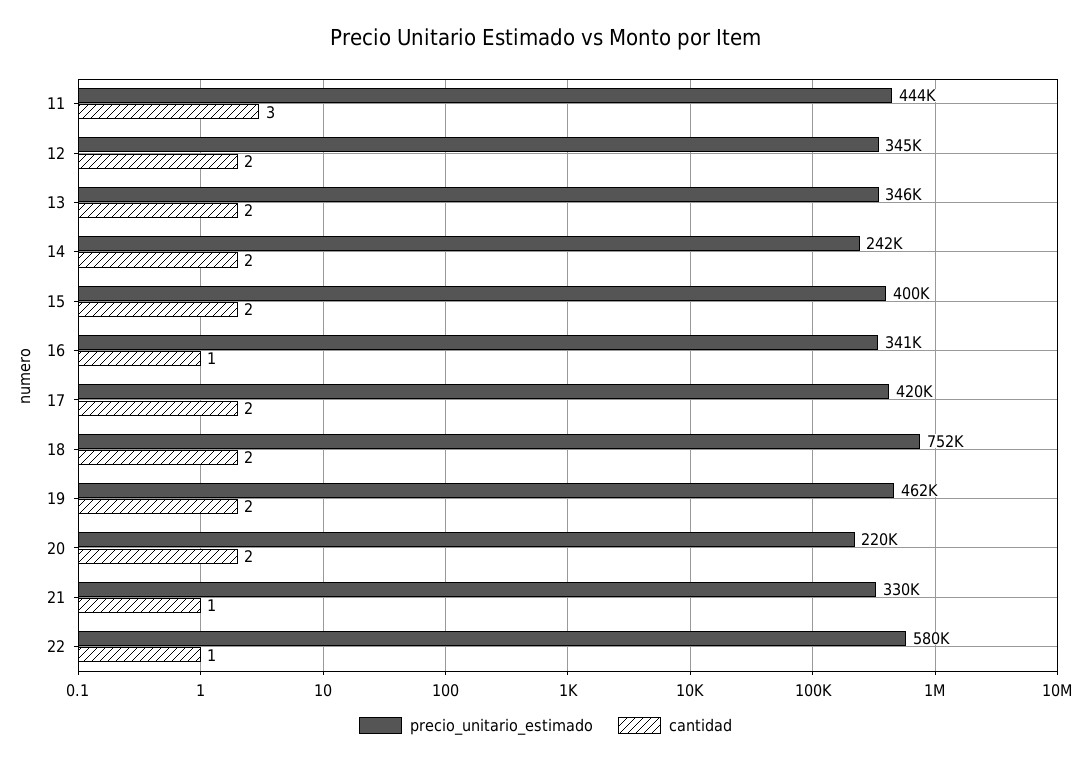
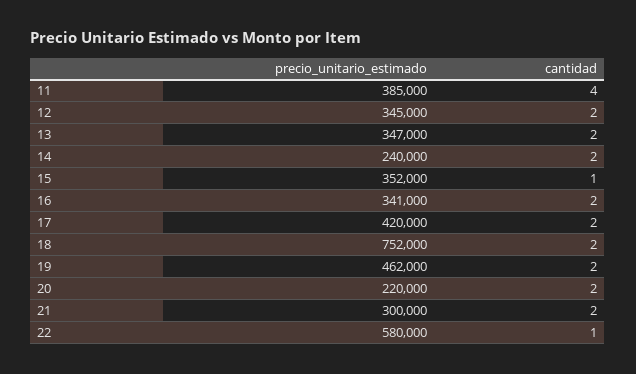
  {
    "precio_unitario_estimado": {
-     "11": 444000,
+     "11": 385000,
      "12": 345000,
-     "13": 346000,
+     "13": 347000,
-     "14": 242000,
+     "14": 240000,
-     "15": 400000,
+     "15": 352000,
      "16": 341000,
      "17": 420000,
      "18": 752000,
      "19": 462000,
      "20": 220000,
-     "21": 330000,
+     "21": 300000,
      "22": 580000
    },
    "cantidad": {
-     "11": 3,
+     "11": 4,
      "12": 2,
      "13": 2,
      "14": 2,
-     "15": 2,
+     "15": 1,
-     "16": 1,
+     "16": 2,
      "17": 2,
      "18": 2,
      "19": 2,
      "20": 2,
-     "21": 1,
+     "21": 2,
      "22": 1
    }
  }

